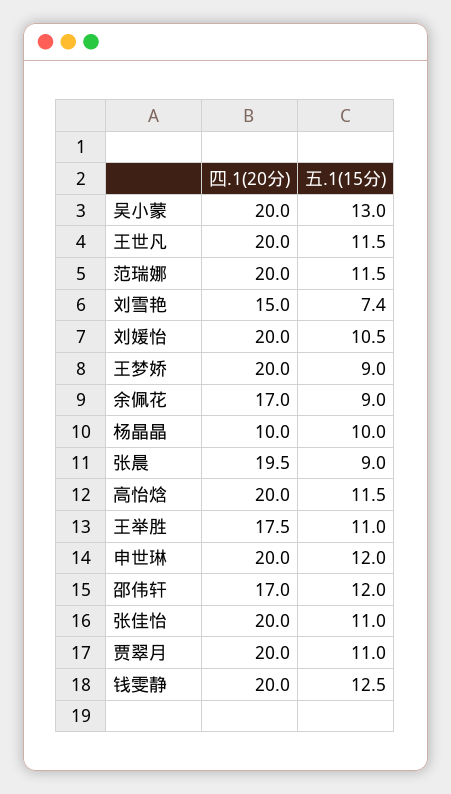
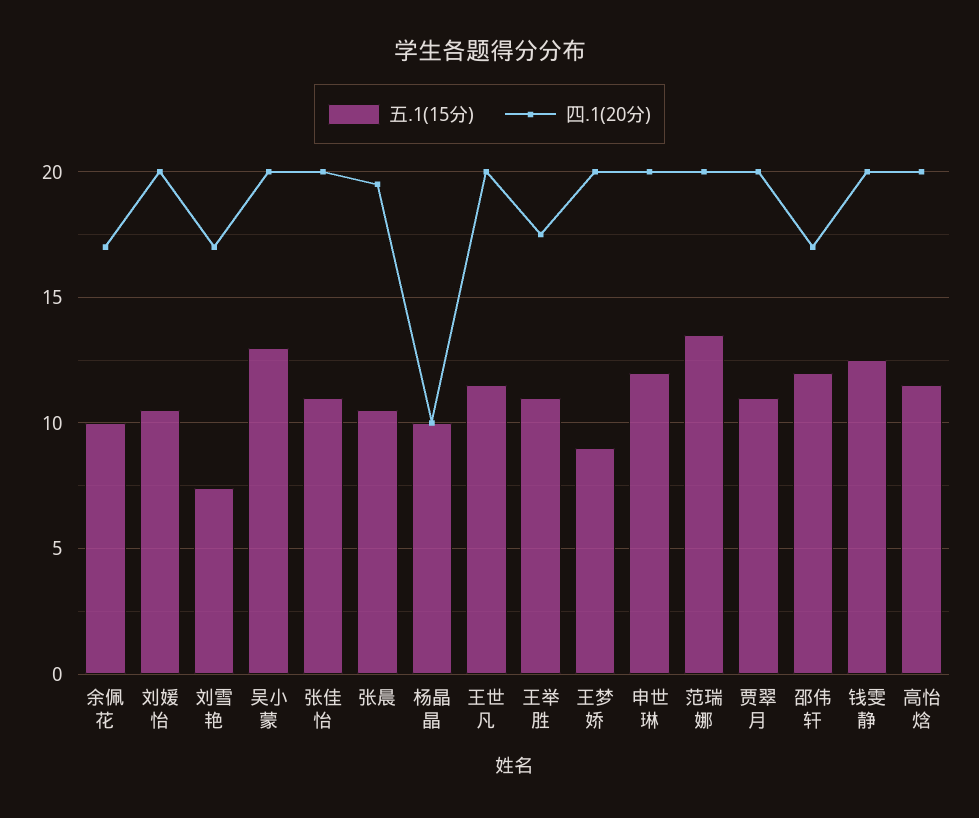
  {
    "四.1(20分)": {
      "吴小蒙": 20,
      "王世凡": 20,
      "范瑞娜": 20,
-     "刘雪艳": 15,
+     "刘雪艳": 17,
      "刘媛怡": 20,
      "王梦娇": 20,
      "余佩花": 17,
      "杨晶晶": 10,
      "张晨": 19.5,
      "高怡焓": 20,
      "王举胜": 17.5,
      "申世琳": 20,
      "邵伟轩": 17,
      "张佳怡": 20,
      "贾翠月": 20,
      "钱雯静": 20
    },
    "五.1(15分)": {
      "吴小蒙": 13,
      "王世凡": 11.5,
-     "范瑞娜": 11.5,
+     "范瑞娜": 13.5,
      "刘雪艳": 7.4,
      "刘媛怡": 10.5,
      "王梦娇": 9,
-     "余佩花": 9,
+     "余佩花": 10,
      "杨晶晶": 10,
-     "张晨": 9,
+     "张晨": 10.5,
      "高怡焓": 11.5,
      "王举胜": 11,
      "申世琳": 12,
      "邵伟轩": 12,
      "张佳怡": 11,
      "贾翠月": 11,
      "钱雯静": 12.5
    }
  }

